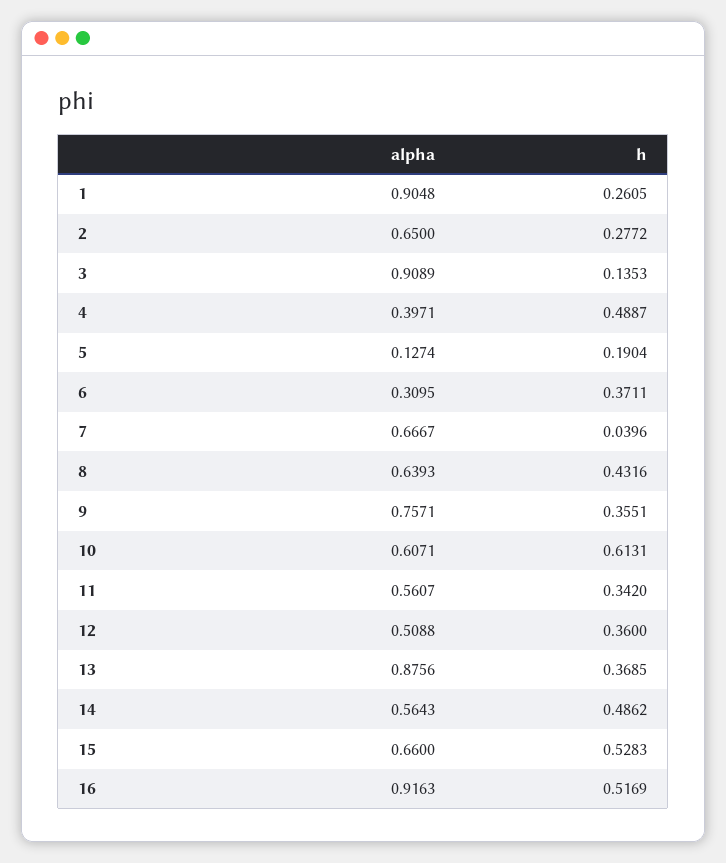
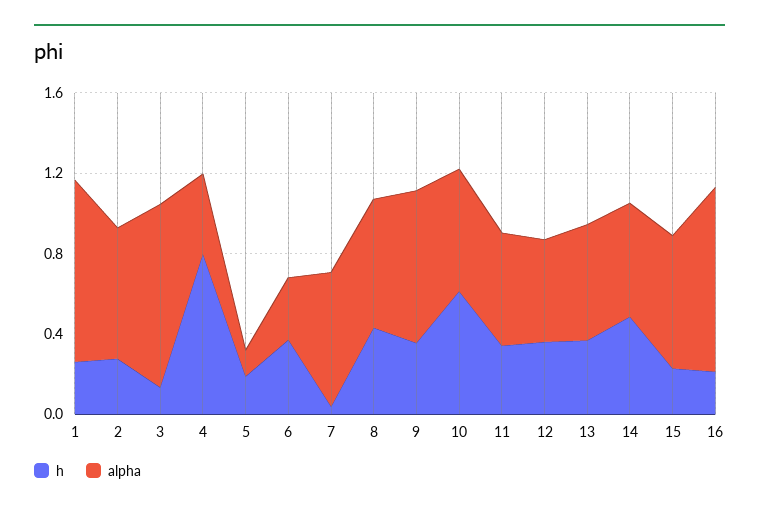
  {
    "alpha": {
      "1": 0.9048,
      "2": 0.65,
      "3": 0.9089,
      "4": 0.3971,
      "5": 0.1274,
      "6": 0.3095,
      "7": 0.6667,
      "8": 0.6393,
      "9": 0.7571,
      "10": 0.6071,
      "11": 0.5607,
      "12": 0.5088,
-     "13": 0.8756,
+     "13": 0.6,
      "14": 0.5643,
      "15": 0.66,
      "16": 0.9163
    },
    "h": {
      "1": 0.2605,
      "2": 0.2772,
      "3": 0.1353,
-     "4": 0.4887,
+     "4": 0.8,
      "5": 0.1904,
      "6": 0.3711,
      "7": 0.0396,
      "8": 0.4316,
      "9": 0.3551,
      "10": 0.6131,
      "11": 0.342,
      "12": 0.36,
      "13": 0.3685,
      "14": 0.4862,
-     "15": 0.5283,
+     "15": 0.2,
-     "16": 0.5169
+     "16": 0.2
    }
  }

